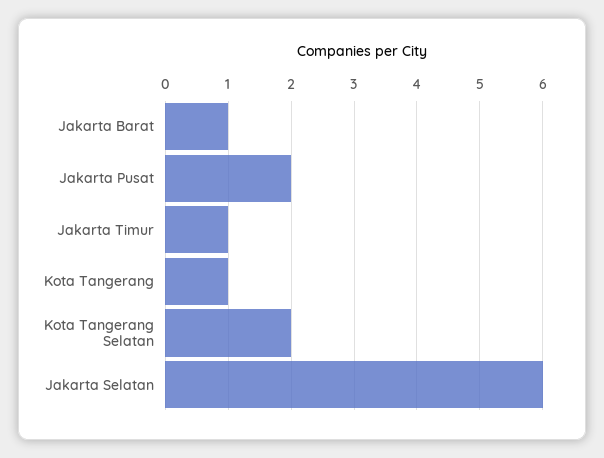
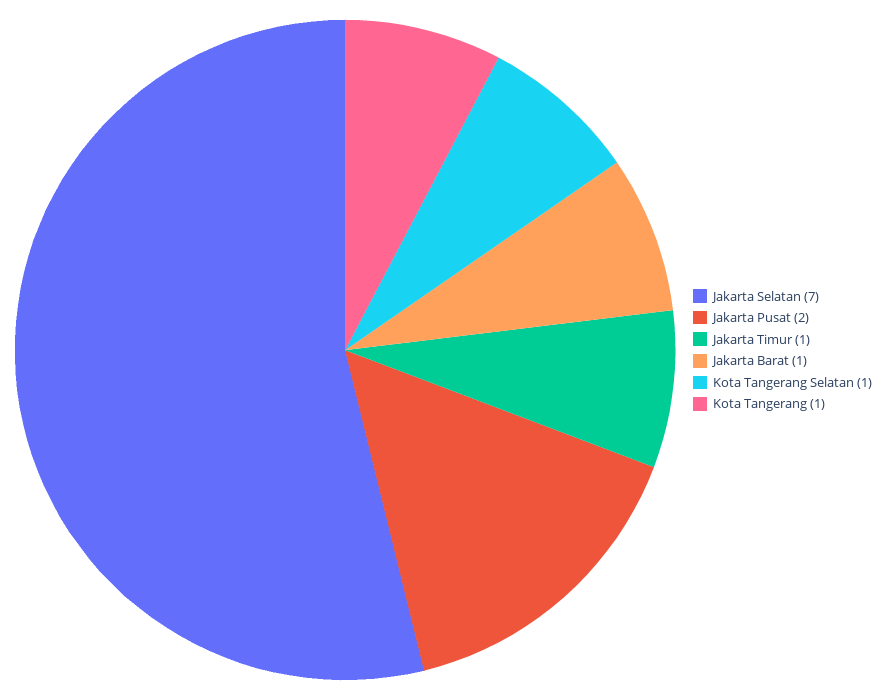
  {
    "Jakarta Barat": 1,
    "Jakarta Pusat": 2,
    "Jakarta Timur": 1,
    "Kota Tangerang": 1,
-   "Kota Tangerang Selatan": 2,
+   "Kota Tangerang Selatan": 1,
-   "Jakarta Selatan": 6
+   "Jakarta Selatan": 7
  }

